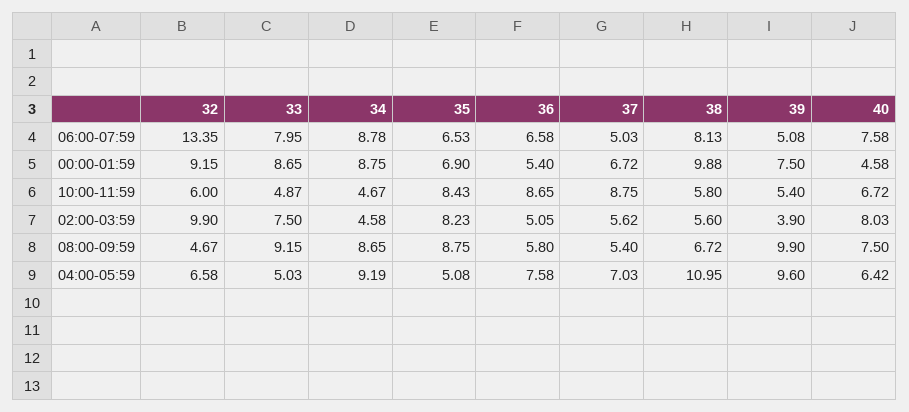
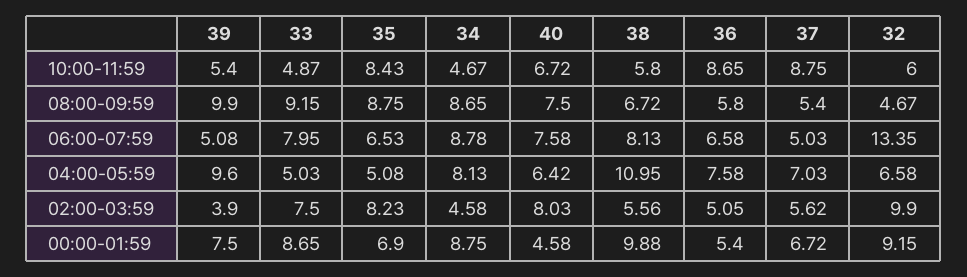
  {
    "32": {
      "06:00-07:59": 13.35,
      "00:00-01:59": 9.15,
      "10:00-11:59": 6,
      "02:00-03:59": 9.9,
      "08:00-09:59": 4.67,
      "04:00-05:59": 6.58
    },
    "33": {
      "06:00-07:59": 7.95,
      "00:00-01:59": 8.65,
      "10:00-11:59": 4.87,
      "02:00-03:59": 7.5,
      "08:00-09:59": 9.15,
      "04:00-05:59": 5.03
    },
    "34": {
      "06:00-07:59": 8.78,
      "00:00-01:59": 8.75,
      "10:00-11:59": 4.67,
      "02:00-03:59": 4.58,
      "08:00-09:59": 8.65,
-     "04:00-05:59": 9.19
+     "04:00-05:59": 8.13
    },
    "35": {
      "06:00-07:59": 6.53,
      "00:00-01:59": 6.9,
      "10:00-11:59": 8.43,
      "02:00-03:59": 8.23,
      "08:00-09:59": 8.75,
      "04:00-05:59": 5.08
    },
    "36": {
      "06:00-07:59": 6.58,
      "00:00-01:59": 5.4,
      "10:00-11:59": 8.65,
      "02:00-03:59": 5.05,
      "08:00-09:59": 5.8,
      "04:00-05:59": 7.58
    },
    "37": {
      "06:00-07:59": 5.03,
      "00:00-01:59": 6.72,
      "10:00-11:59": 8.75,
      "02:00-03:59": 5.62,
      "08:00-09:59": 5.4,
      "04:00-05:59": 7.03
    },
    "38": {
      "06:00-07:59": 8.13,
      "00:00-01:59": 9.88,
      "10:00-11:59": 5.8,
-     "02:00-03:59": 5.6,
+     "02:00-03:59": 5.56,
      "08:00-09:59": 6.72,
      "04:00-05:59": 10.95
    },
    "39": {
      "06:00-07:59": 5.08,
      "00:00-01:59": 7.5,
      "10:00-11:59": 5.4,
      "02:00-03:59": 3.9,
      "08:00-09:59": 9.9,
      "04:00-05:59": 9.6
    },
    "40": {
      "06:00-07:59": 7.58,
      "00:00-01:59": 4.58,
      "10:00-11:59": 6.72,
      "02:00-03:59": 8.03,
      "08:00-09:59": 7.5,
      "04:00-05:59": 6.42
    }
  }

